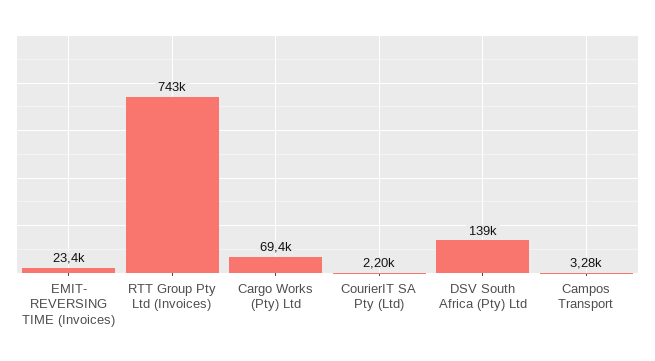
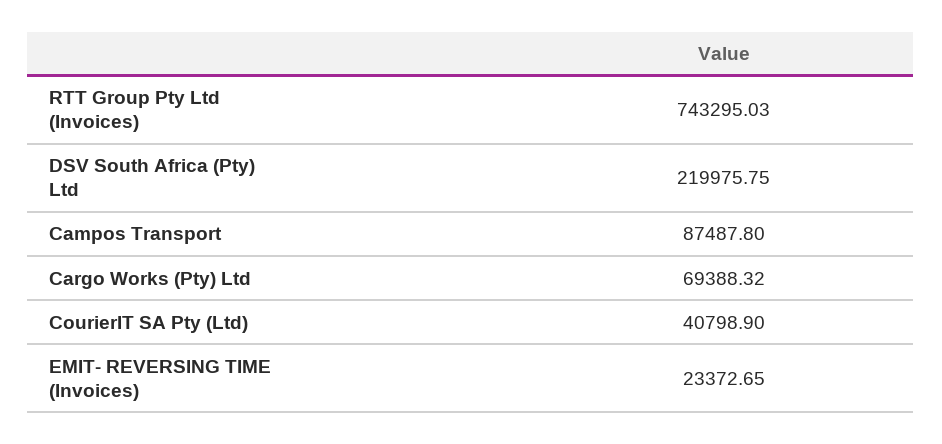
  {
    "EMIT- REVERSING TIME (Invoices)": 23372.65,
    "RTT Group Pty Ltd (Invoices)": 743295.03,
    "Cargo Works (Pty) Ltd": 69388.32,
-   "CourierIT SA Pty (Ltd)": 2200,
+   "CourierIT SA Pty (Ltd)": 40798.9,
-   "DSV South Africa (Pty) Ltd": 139000,
+   "DSV South Africa (Pty) Ltd": 219975.75,
-   "Campos Transport": 3280
+   "Campos Transport": 87487.8
  }

